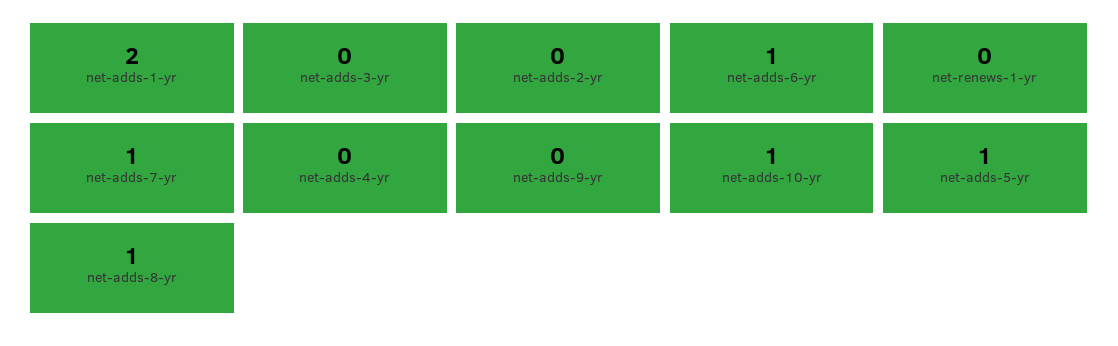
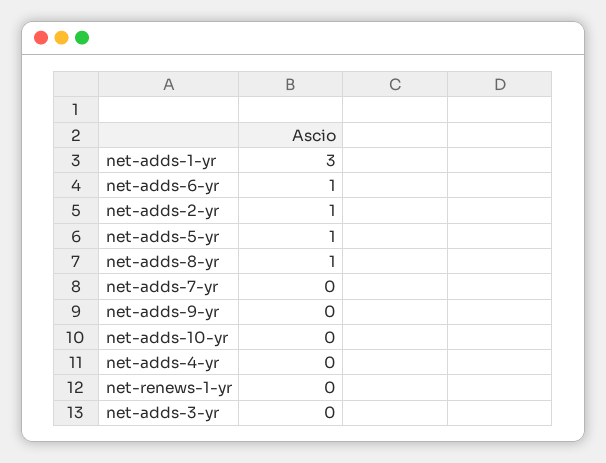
  {
-   "net-adds-1-yr": 2,
+   "net-adds-1-yr": 3,
    "net-adds-3-yr": 0,
-   "net-adds-2-yr": 0,
+   "net-adds-2-yr": 1,
    "net-adds-6-yr": 1,
    "net-renews-1-yr": 0,
-   "net-adds-7-yr": 1,
+   "net-adds-7-yr": 0,
    "net-adds-4-yr": 0,
    "net-adds-9-yr": 0,
-   "net-adds-10-yr": 1,
+   "net-adds-10-yr": 0,
    "net-adds-5-yr": 1,
    "net-adds-8-yr": 1
  }

